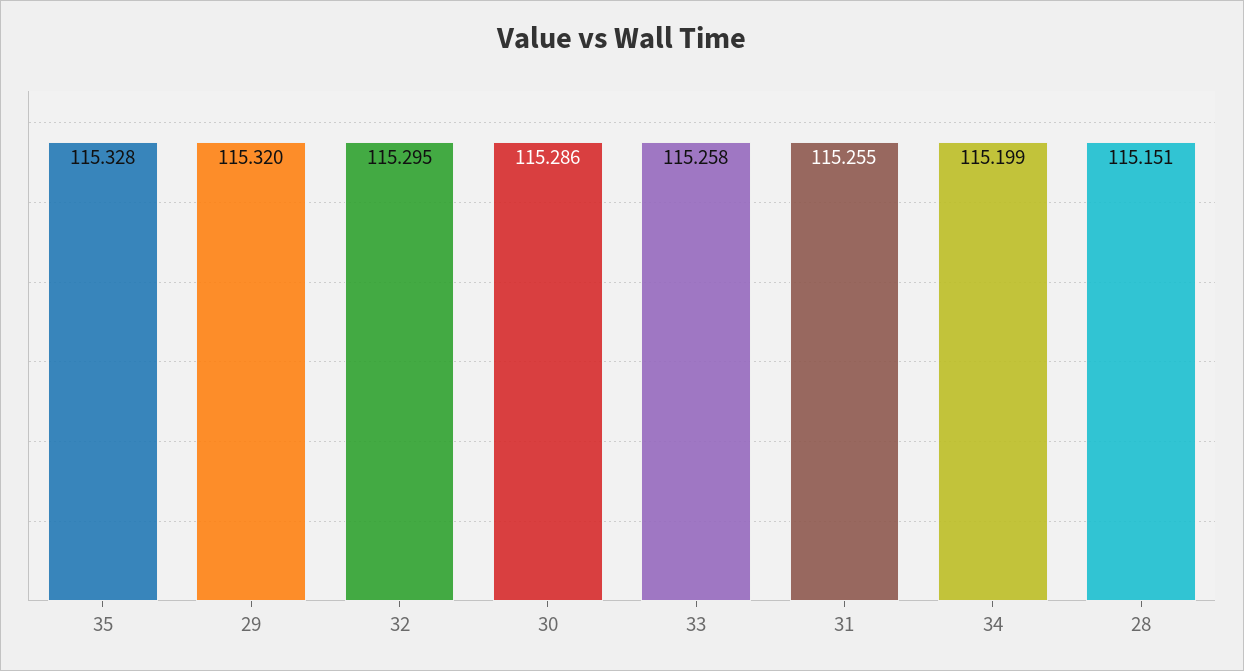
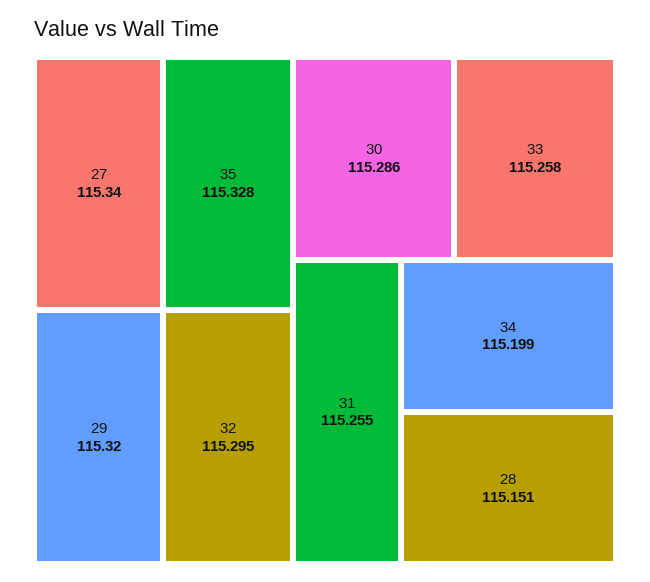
  {
    "35": 115.328,
    "29": 115.32,
    "32": 115.295,
    "30": 115.286,
    "33": 115.258,
    "31": 115.255,
    "34": 115.199,
-   "28": 115.151
+   "28": 115.151,
+   "27": 115.34
  }

